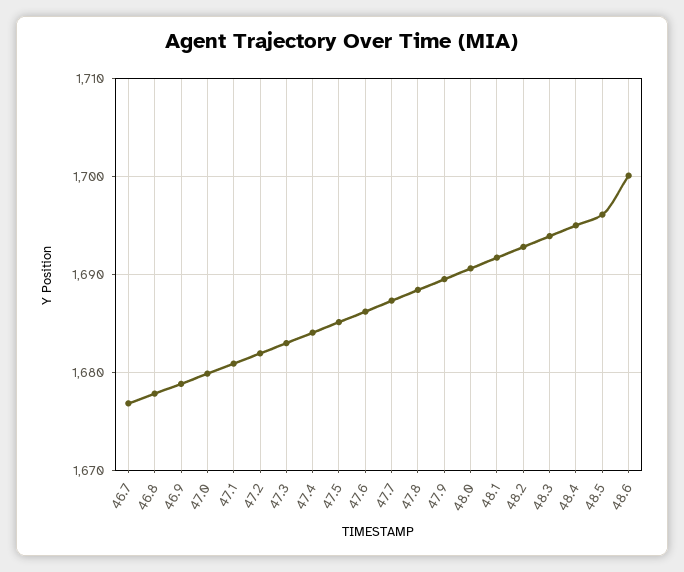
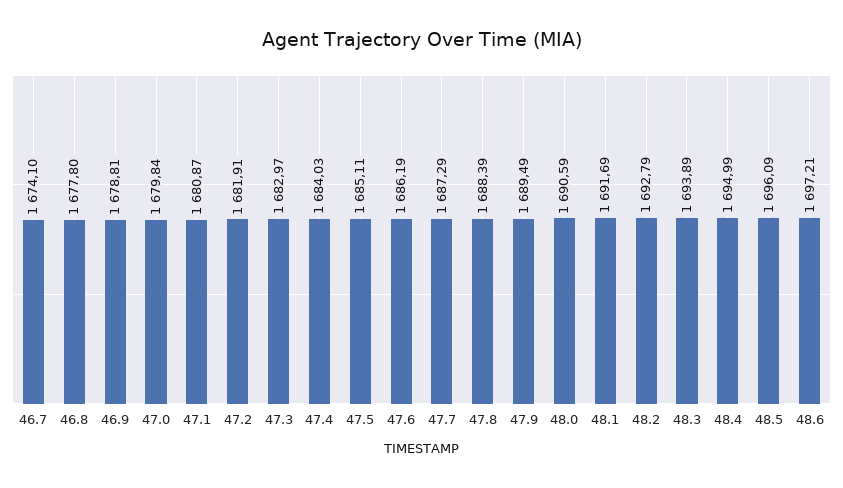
  {
-   "46.7": 1677,
+   "46.7": 1674.1,
    "46.8": 1677.8,
    "46.9": 1678.81,
    "47.0": 1679.84,
    "47.1": 1680.87,
    "47.2": 1681.91,
    "47.3": 1682.97,
    "47.4": 1684.03,
    "47.5": 1685.11,
    "47.6": 1686.19,
    "47.7": 1687.29,
    "47.8": 1688.39,
    "47.9": 1689.49,
    "48.0": 1690.59,
    "48.1": 1691.69,
    "48.2": 1692.79,
    "48.3": 1693.89,
    "48.4": 1694.99,
    "48.5": 1696.09,
-   "48.6": 1700
+   "48.6": 1697.21
  }

